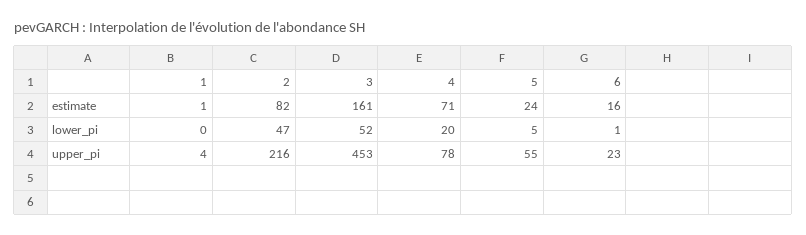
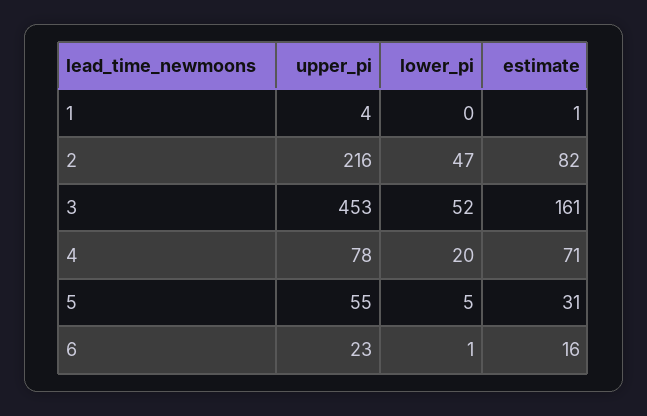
  {
    "1": {
      "estimate": 1,
      "lower_pi": 0,
      "upper_pi": 4
    },
    "2": {
      "estimate": 82,
      "lower_pi": 47,
      "upper_pi": 216
    },
    "3": {
      "estimate": 161,
      "lower_pi": 52,
      "upper_pi": 453
    },
    "4": {
      "estimate": 71,
      "lower_pi": 20,
      "upper_pi": 78
    },
    "5": {
-     "estimate": 24,
+     "estimate": 31,
      "lower_pi": 5,
      "upper_pi": 55
    },
    "6": {
      "estimate": 16,
      "lower_pi": 1,
      "upper_pi": 23
    }
  }

